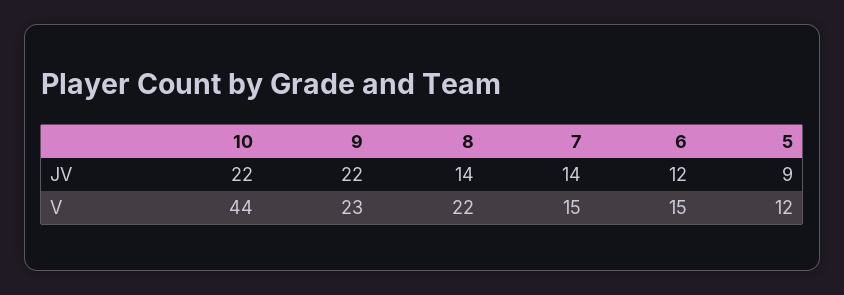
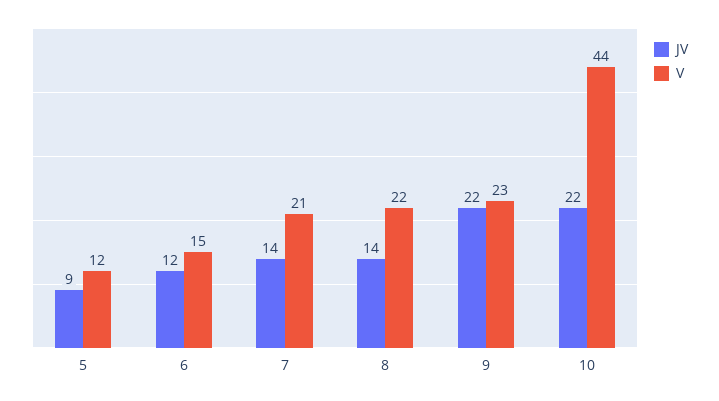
  {
    "JV": {
      "10": 22,
      "9": 22,
      "8": 14,
      "7": 14,
      "6": 12,
      "5": 9
    },
    "V": {
      "10": 44,
      "9": 23,
      "8": 22,
-     "7": 15,
+     "7": 21,
      "6": 15,
      "5": 12
    }
  }

